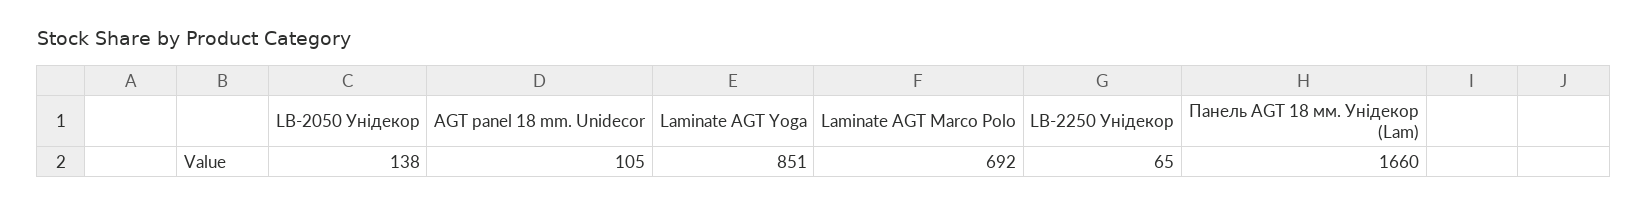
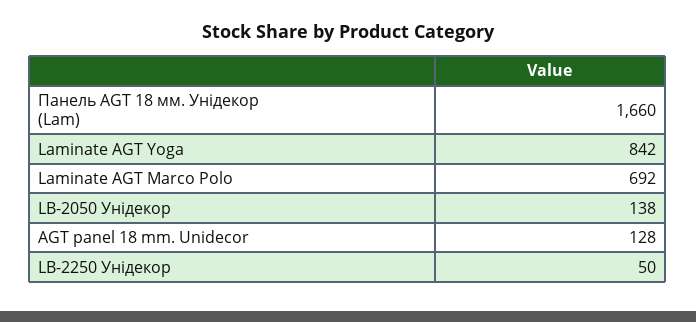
  {
    "LB-2050 Унідекор": 138,
-   "AGT panel 18 mm. Unidecor": 105,
+   "AGT panel 18 mm. Unidecor": 128,
-   "Laminate AGT Yoga": 851,
+   "Laminate AGT Yoga": 842,
    "Laminate AGT Marco Polo": 692,
-   "LB-2250 Унідекор": 65,
+   "LB-2250 Унідекор": 50,
    "Панель AGT 18 мм. Унідекор (Lam)": 1660
  }

